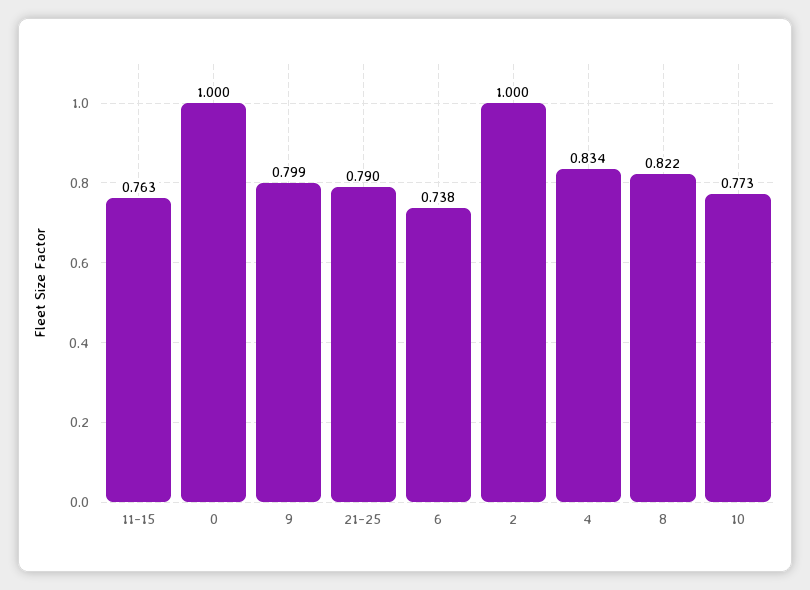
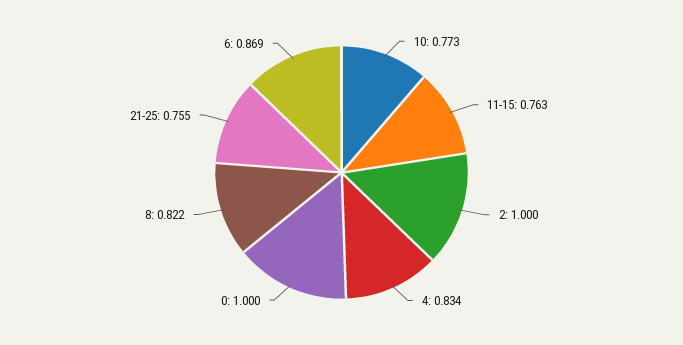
  {
    "11-15": 0.763,
    "0": 1,
-   "9": 0.799,
-   "21-25": 0.79,
+   "21-25": 0.755,
-   "6": 0.738,
+   "6": 0.869,
    "2": 1,
    "4": 0.834,
    "8": 0.822,
    "10": 0.773
  }

